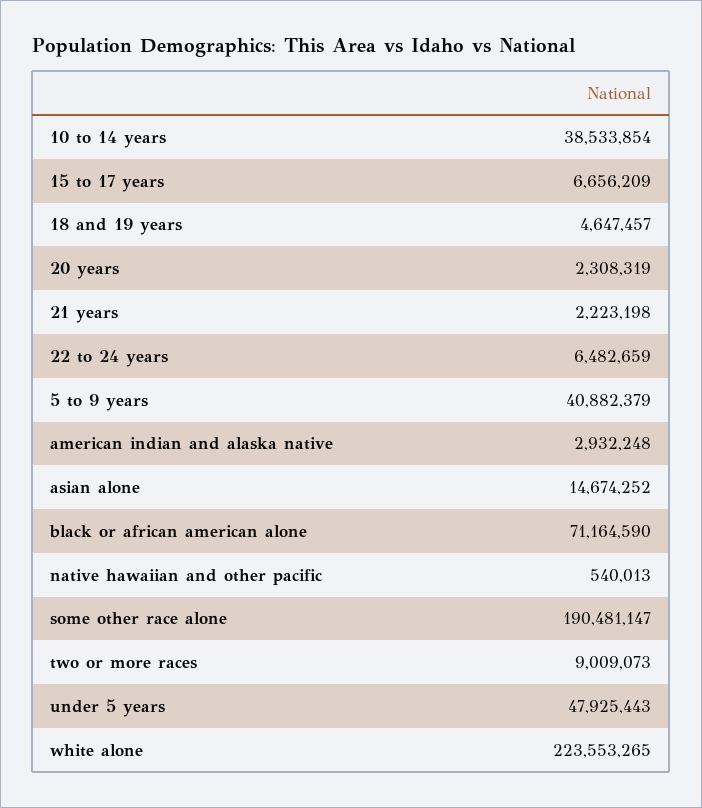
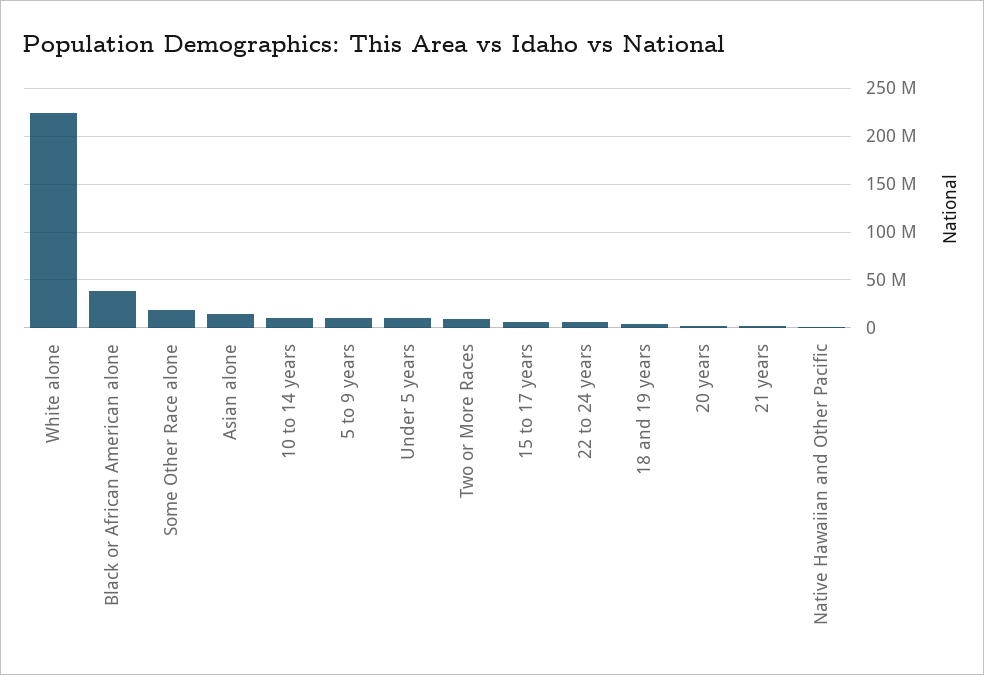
  {
-   "10 to 14 years": 38533854,
+   "10 to 14 years": 10000000,
    "15 to 17 years": 6656209,
    "18 and 19 years": 4647457,
    "20 years": 2308319,
    "21 years": 2223198,
    "22 to 24 years": 6482659,
-   "5 to 9 years": 40882379,
+   "5 to 9 years": 10000000,
-   "american indian and alaska native": 2932248,
    "asian alone": 14674252,
-   "black or african american alone": 71164590,
+   "black or african american alone": 40000000,
    "native hawaiian and other pacific": 540013,
-   "some other race alone": 190481147,
+   "some other race alone": 20000000,
    "two or more races": 9009073,
-   "under 5 years": 47925443,
+   "under 5 years": 10000000,
    "white alone": 223553265
  }

